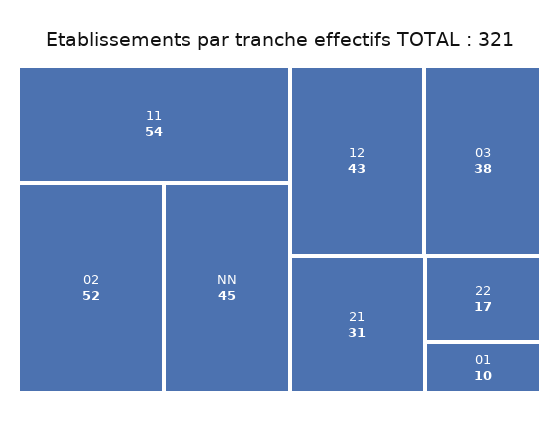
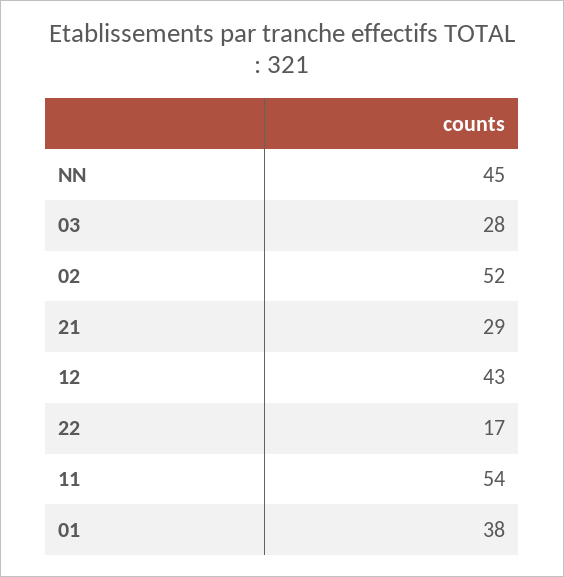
  {
    "11": 54,
    "02": 52,
    "NN": 45,
    "12": 43,
-   "03": 38,
+   "03": 28,
-   "21": 31,
+   "21": 29,
    "22": 17,
-   "01": 10
+   "01": 38
  }

